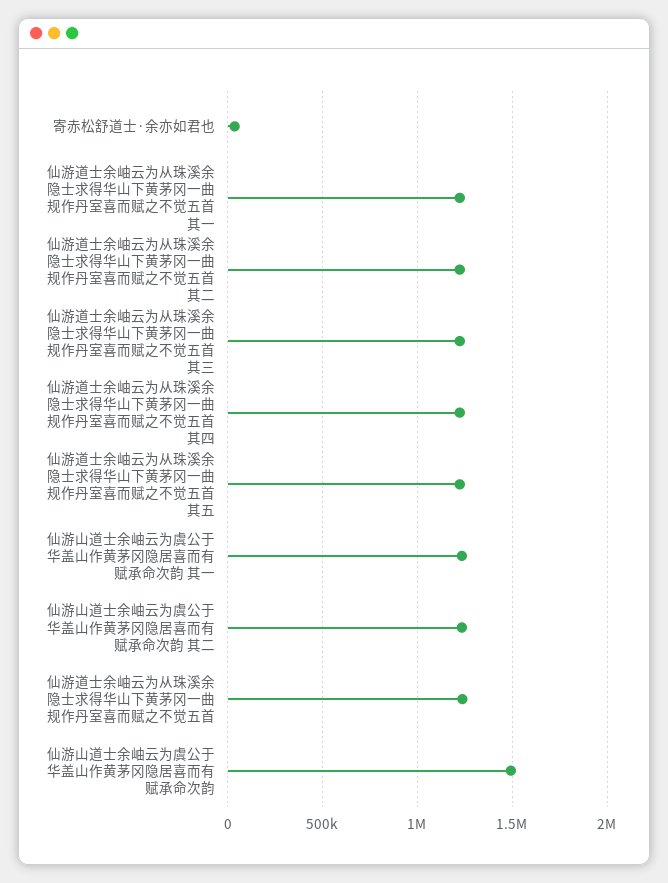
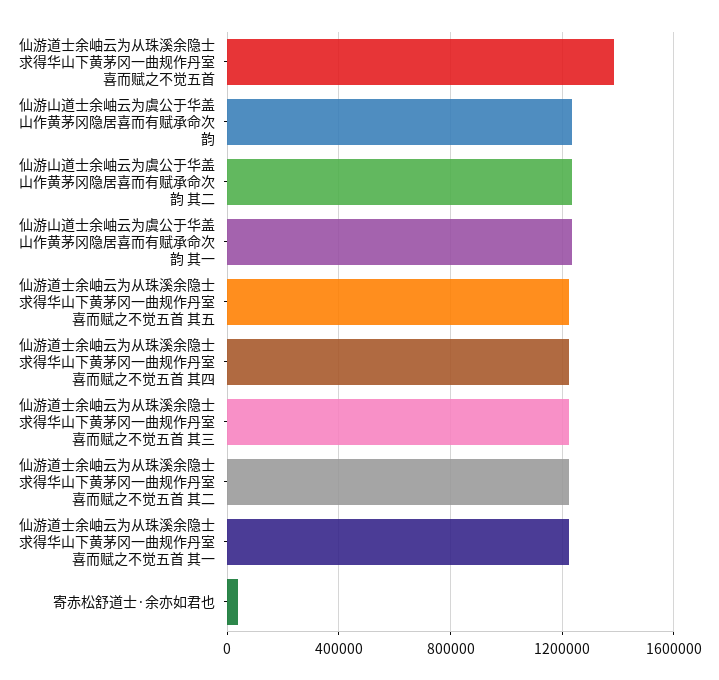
  {
    "寄赤松舒道士·余亦如君也": 50000,
    "仙游道士余岫云为从珠溪余隐士求得华山下黄茅冈一曲规作丹室喜而赋之不觉五首 其一": 1200000,
    "仙游道士余岫云为从珠溪余隐士求得华山下黄茅冈一曲规作丹室喜而赋之不觉五首 其二": 1200000,
    "仙游道士余岫云为从珠溪余隐士求得华山下黄茅冈一曲规作丹室喜而赋之不觉五首 其三": 1200000,
    "仙游道士余岫云为从珠溪余隐士求得华山下黄茅冈一曲规作丹室喜而赋之不觉五首 其四": 1200000,
    "仙游道士余岫云为从珠溪余隐士求得华山下黄茅冈一曲规作丹室喜而赋之不觉五首 其五": 1200000,
    "仙游山道士余岫云为虞公于华盖山作黄茅冈隐居喜而有赋承命次韵 其一": 1250000,
    "仙游山道士余岫云为虞公于华盖山作黄茅冈隐居喜而有赋承命次韵 其二": 1250000,
-   "仙游道士余岫云为从珠溪余隐士求得华山下黄茅冈一曲规作丹室喜而赋之不觉五首": 1250000,
+   "仙游道士余岫云为从珠溪余隐士求得华山下黄茅冈一曲规作丹室喜而赋之不觉五首": 1400000,
-   "仙游山道士余岫云为虞公于华盖山作黄茅冈隐居喜而有赋承命次韵": 1500000
+   "仙游山道士余岫云为虞公于华盖山作黄茅冈隐居喜而有赋承命次韵": 1250000
  }

